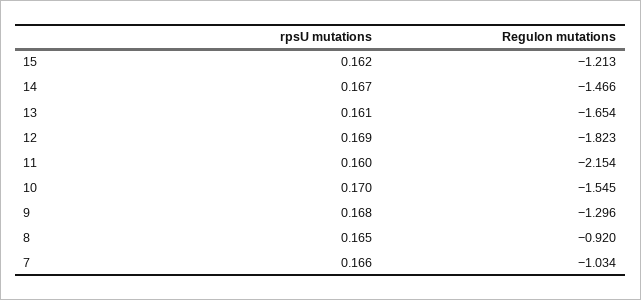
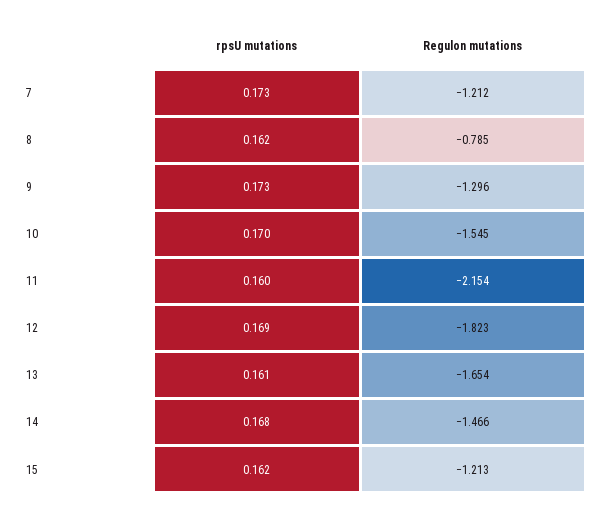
  {
    "rpsU mutations": {
      "15": 0.162,
-     "14": 0.167,
+     "14": 0.168,
      "13": 0.161,
      "12": 0.169,
      "11": 0.16,
      "10": 0.17,
-     "9": 0.168,
+     "9": 0.173,
-     "8": 0.165,
+     "8": 0.162,
-     "7": 0.166
+     "7": 0.173
    },
    "Regulon mutations": {
      "15": -1.213,
      "14": -1.466,
      "13": -1.654,
      "12": -1.823,
      "11": -2.154,
      "10": -1.545,
      "9": -1.296,
-     "8": -0.92,
+     "8": -0.785,
-     "7": -1.034
+     "7": -1.212
    }
  }

